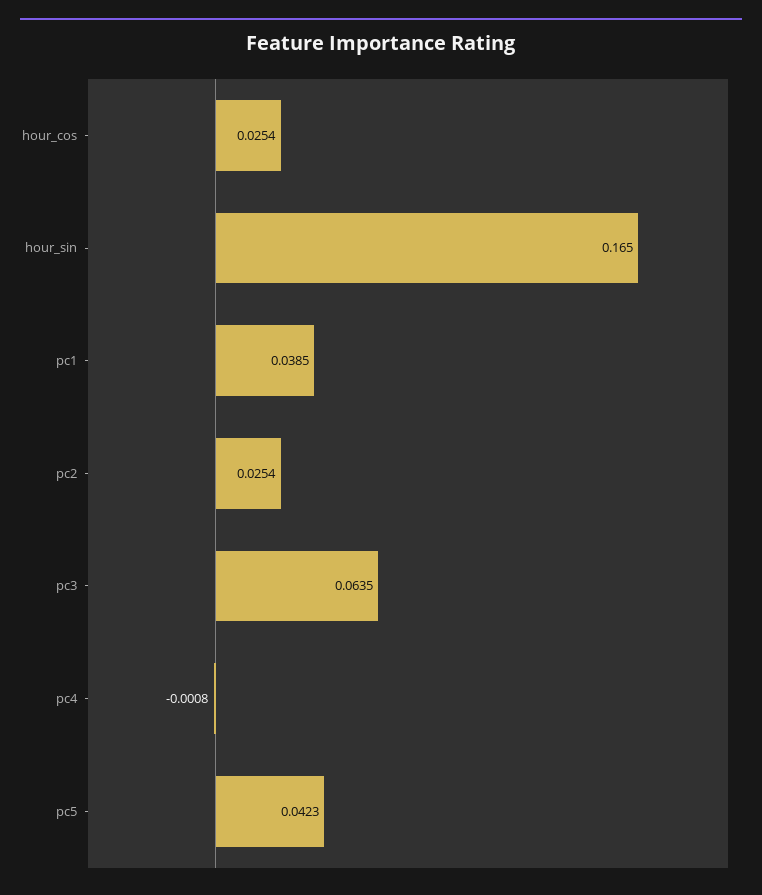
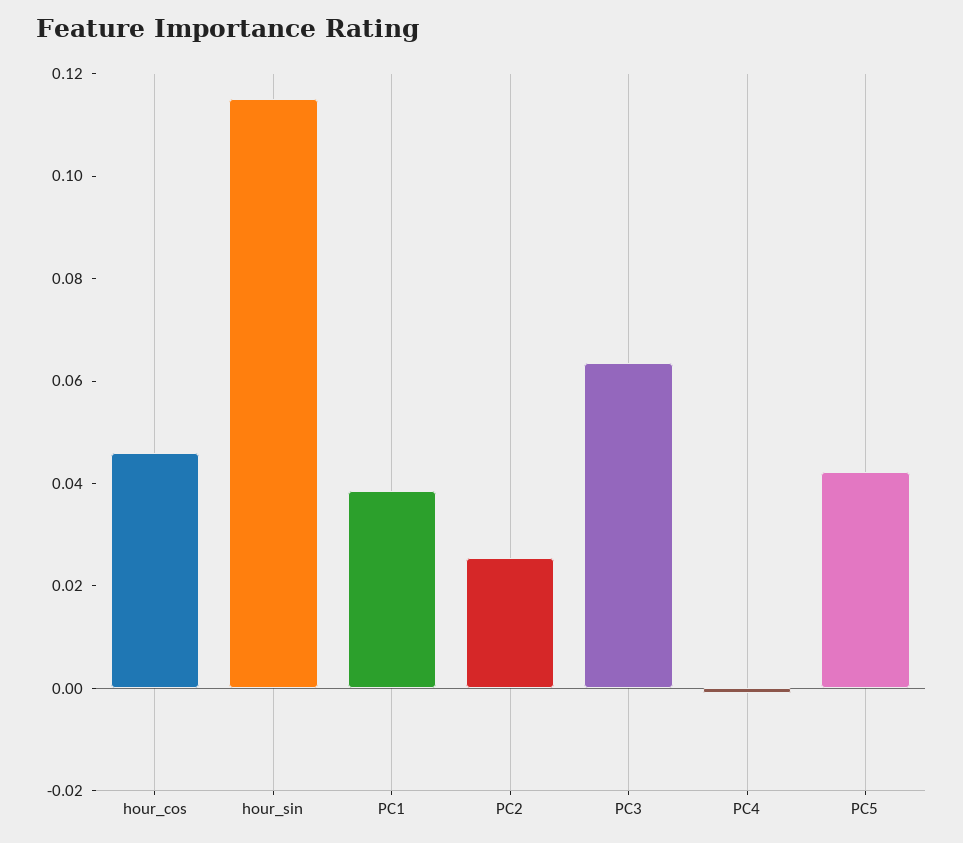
  {
-   "hour_cos": 0.0254,
+   "hour_cos": 0.045,
-   "hour_sin": 0.165,
+   "hour_sin": 0.115,
    "pc1": 0.0385,
    "pc2": 0.0254,
    "pc3": 0.0635,
    "pc4": -0.0008,
    "pc5": 0.0423
  }

